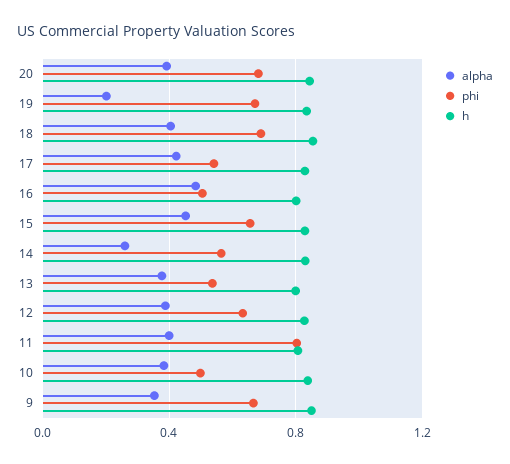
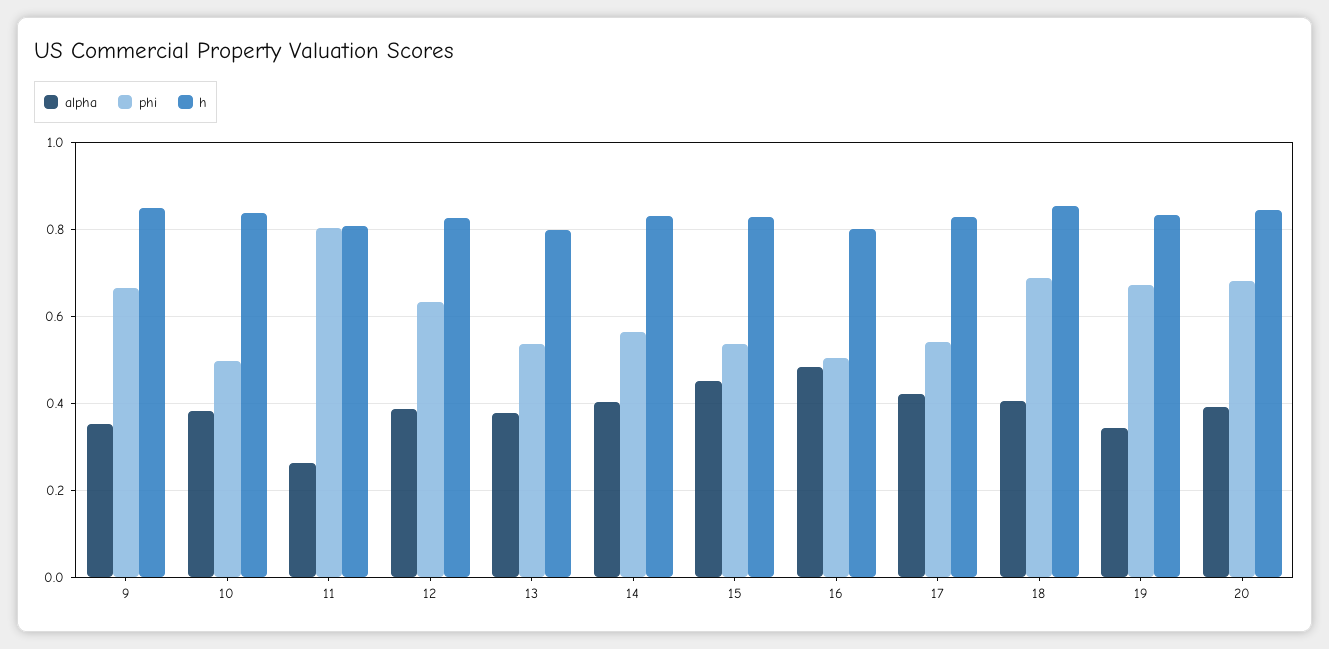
  {
    "alpha": {
      "20": 0.4,
-     "19": 0.2,
+     "19": 0.34,
      "18": 0.4,
      "17": 0.42,
      "16": 0.48,
      "15": 0.46,
-     "14": 0.25,
+     "14": 0.4,
      "13": 0.38,
      "12": 0.38,
-     "11": 0.4,
+     "11": 0.26,
      "10": 0.38,
      "9": 0.36
    },
    "phi": {
      "20": 0.68,
      "19": 0.68,
      "18": 0.68,
      "17": 0.54,
      "16": 0.5,
-     "15": 0.65,
+     "15": 0.54,
      "14": 0.56,
      "13": 0.54,
      "12": 0.64,
      "11": 0.8,
      "10": 0.5,
      "9": 0.66
    },
    "h": {
      "20": 0.84,
      "19": 0.84,
      "18": 0.86,
      "17": 0.82,
      "16": 0.8,
      "15": 0.82,
      "14": 0.82,
      "13": 0.8,
      "12": 0.82,
      "11": 0.8,
      "10": 0.84,
      "9": 0.84
    }
  }

